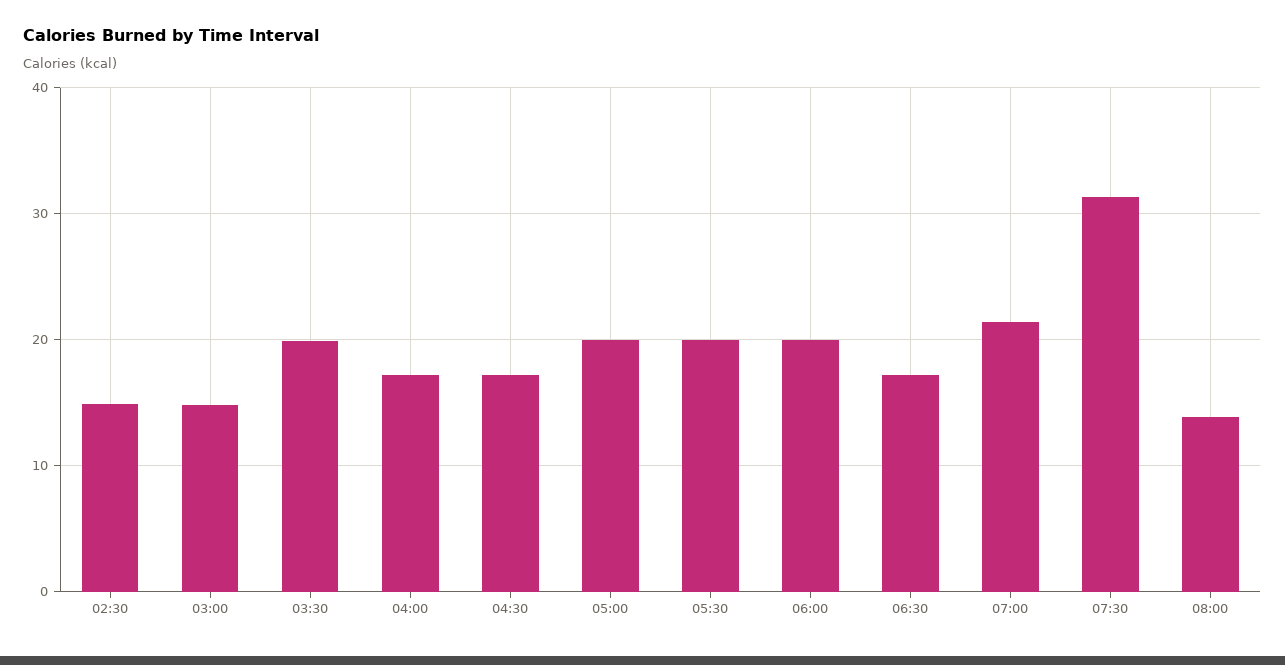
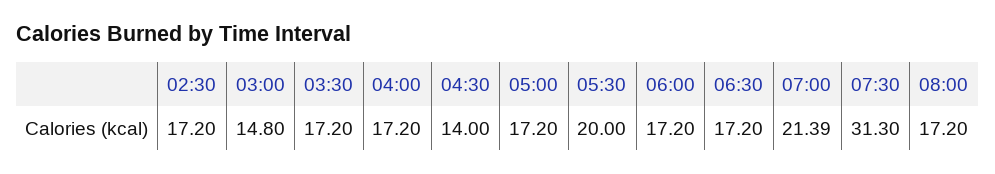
  {
-   "02:30": 15,
+   "02:30": 17.2,
    "03:00": 14.8,
-   "03:30": 20,
+   "03:30": 17.2,
    "04:00": 17.2,
-   "04:30": 17,
+   "04:30": 14,
-   "05:00": 20,
+   "05:00": 17.2,
    "05:30": 20,
-   "06:00": 20,
+   "06:00": 17.2,
    "06:30": 17.2,
    "07:00": 21.39,
    "07:30": 31.3,
-   "08:00": 14
+   "08:00": 17.2
  }

